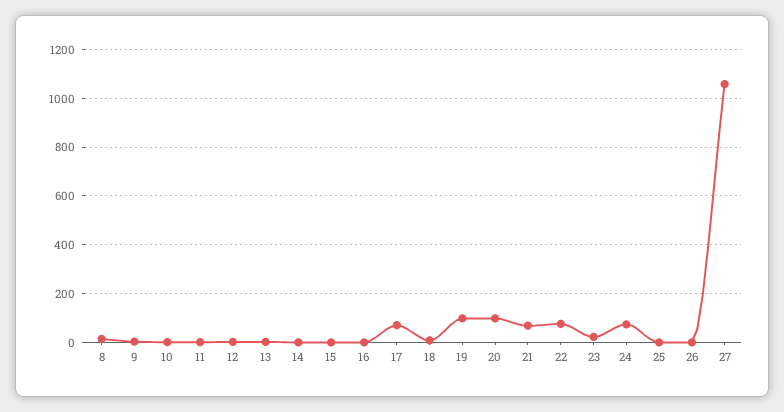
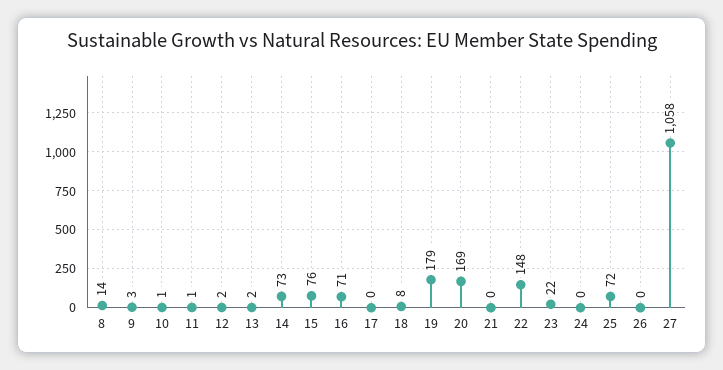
  {
    "8": 14,
    "9": 3,
    "10": 1,
    "11": 1,
    "12": 2,
    "13": 2,
-   "14": 0,
+   "14": 73,
-   "15": 0,
+   "15": 76,
-   "16": 0,
+   "16": 71,
-   "17": 75,
+   "17": 0,
    "18": 8,
-   "19": 100,
+   "19": 179,
-   "20": 100,
+   "20": 169,
-   "21": 75,
+   "21": 0,
-   "22": 75,
+   "22": 148,
    "23": 22,
-   "24": 75,
+   "24": 0,
-   "25": 0,
+   "25": 72,
    "26": 0,
    "27": 1058
  }

